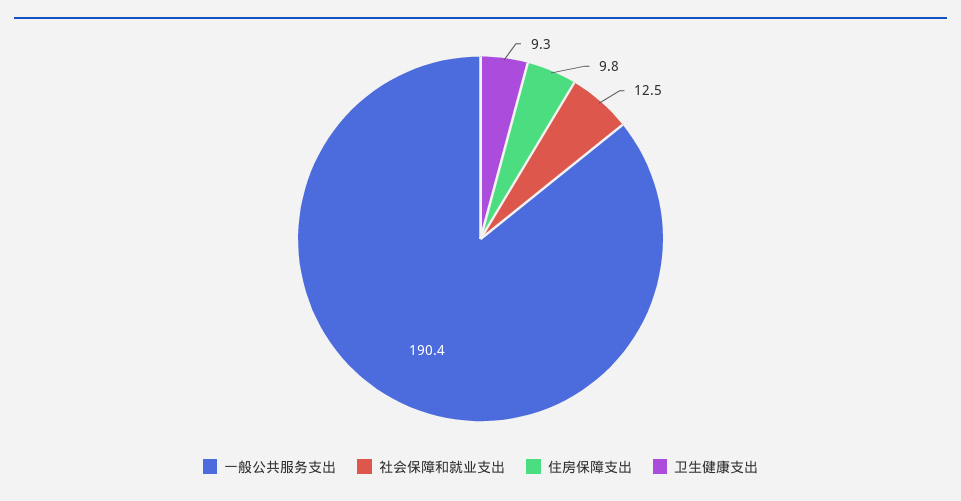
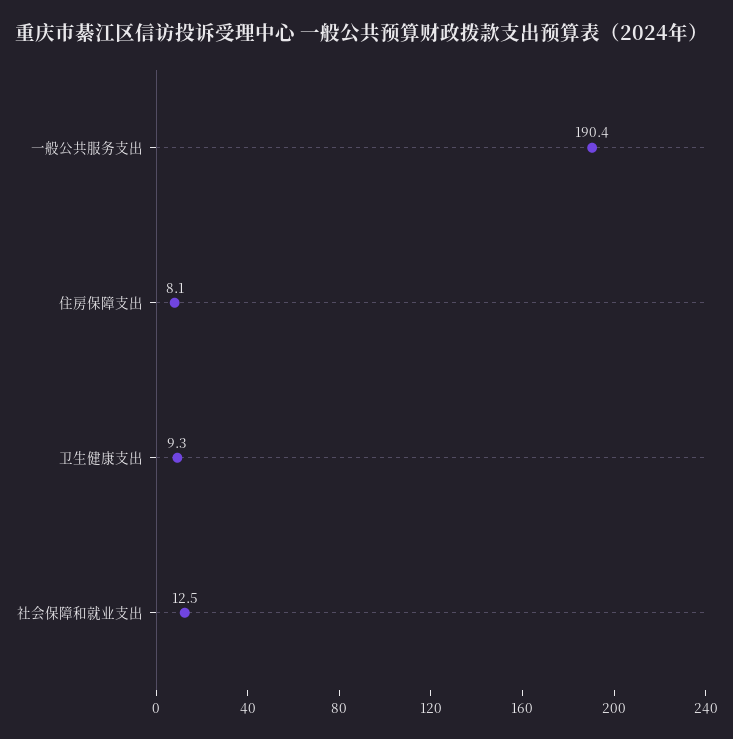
  {
    "一般公共服务支出": 190.4,
    "社会保障和就业支出": 12.5,
-   "住房保障支出": 9.8,
+   "住房保障支出": 8.1,
    "卫生健康支出": 9.3
  }

